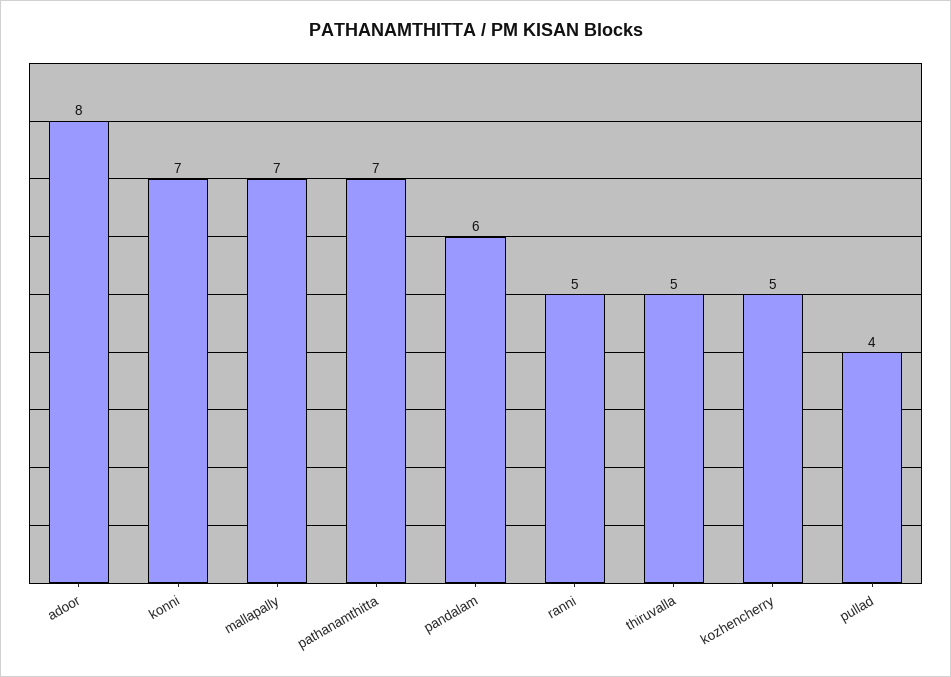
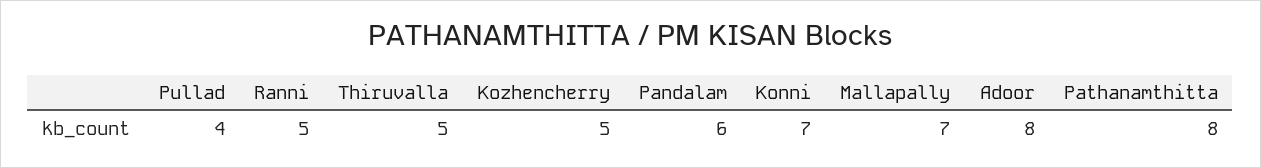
  {
    "adoor": 8,
    "konni": 7,
    "mallapally": 7,
-   "pathanamthitta": 7,
+   "pathanamthitta": 8,
    "pandalam": 6,
    "ranni": 5,
    "thiruvalla": 5,
    "kozhencherry": 5,
    "pullad": 4
  }

